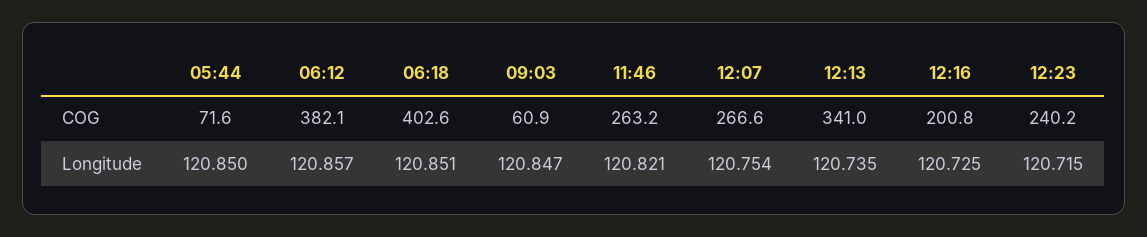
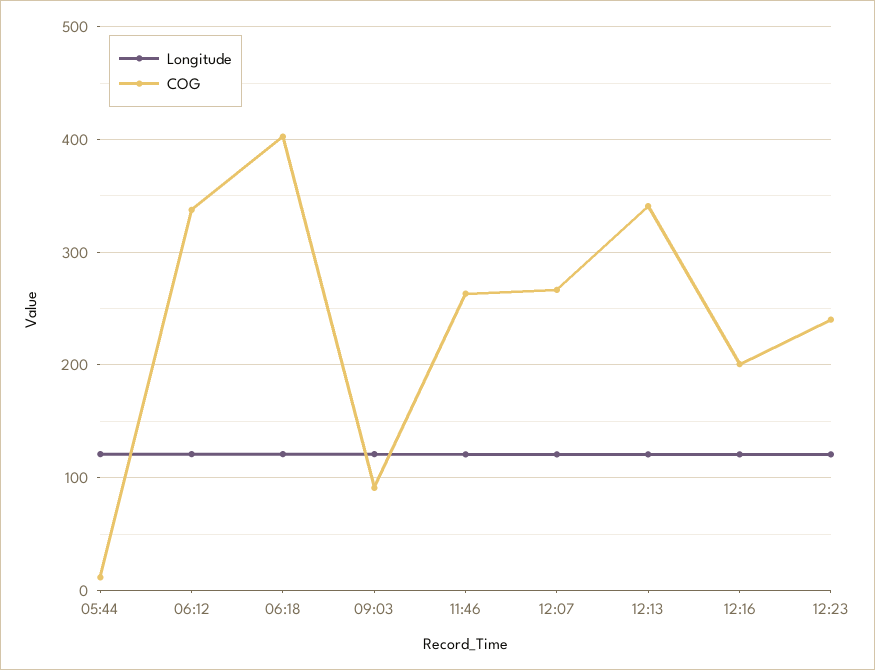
  {
    "COG": {
-     "05:44": 71.6,
+     "05:44": 10,
-     "06:12": 382.1,
+     "06:12": 340,
      "06:18": 402.6,
-     "09:03": 60.9,
+     "09:03": 90,
      "11:46": 263.2,
      "12:07": 266.6,
      "12:13": 341,
      "12:16": 200.8,
      "12:23": 240.2
    },
    "Longitude": {
      "05:44": 120.85,
      "06:12": 120.857,
      "06:18": 120.851,
      "09:03": 120.847,
      "11:46": 120.821,
      "12:07": 120.754,
      "12:13": 120.735,
      "12:16": 120.725,
      "12:23": 120.715
    }
  }

